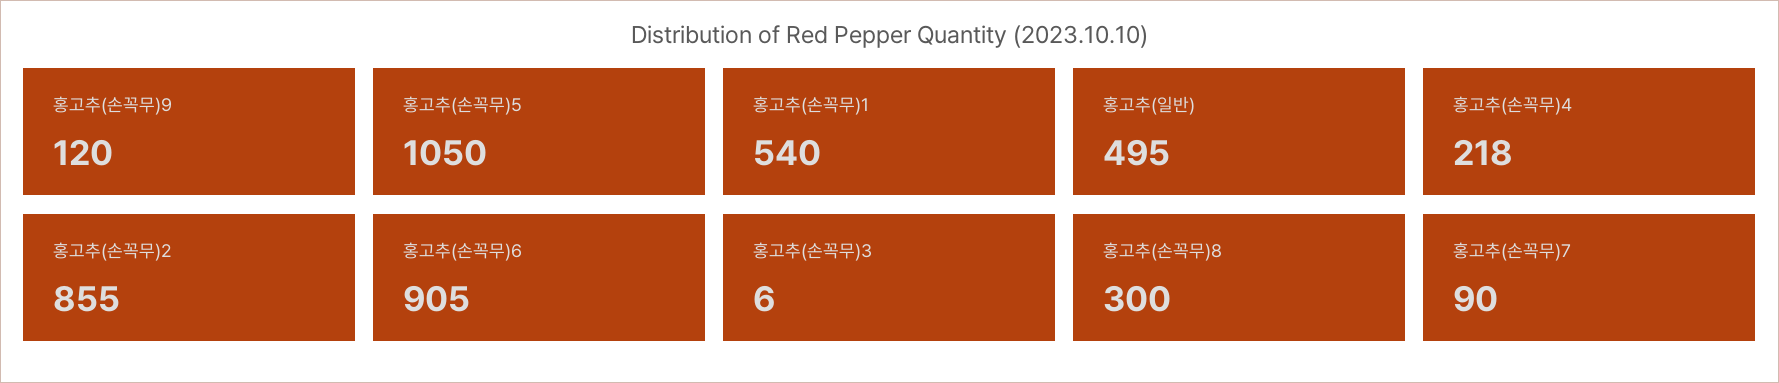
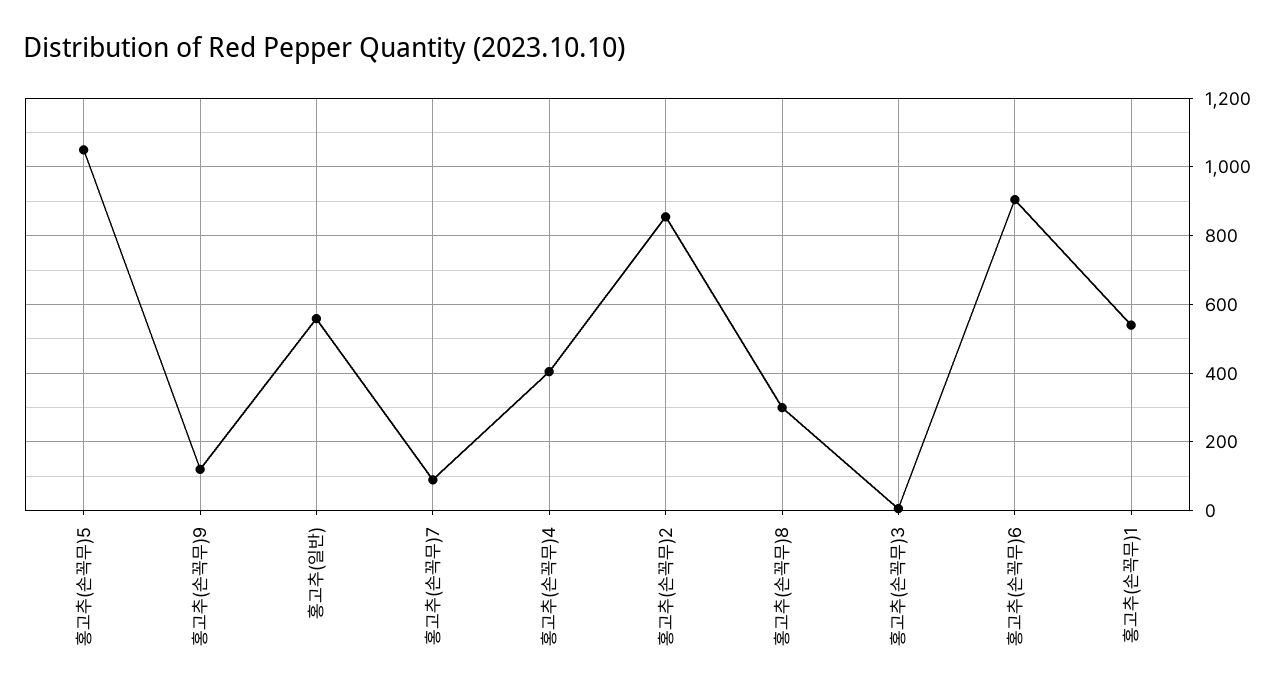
  {
    "홍고추(손꼭무)9": 120,
    "홍고추(손꼭무)5": 1050,
    "홍고추(손꼭무)1": 540,
-   "홍고추(일반)": 495,
+   "홍고추(일반)": 560,
-   "홍고추(손꼭무)4": 218,
+   "홍고추(손꼭무)4": 400,
    "홍고추(손꼭무)2": 855,
    "홍고추(손꼭무)6": 905,
    "홍고추(손꼭무)3": 6,
    "홍고추(손꼭무)8": 300,
    "홍고추(손꼭무)7": 90
  }

